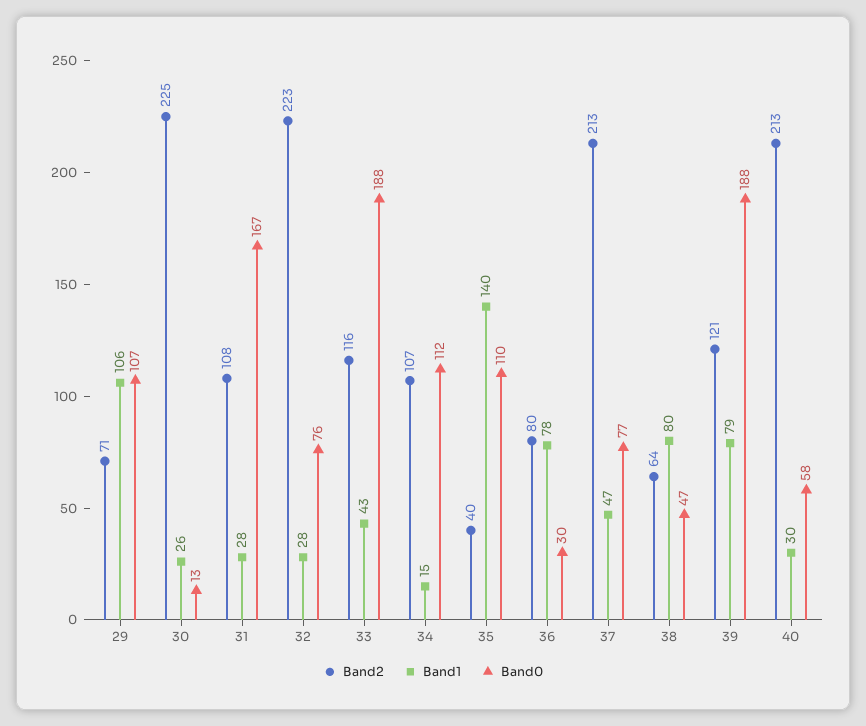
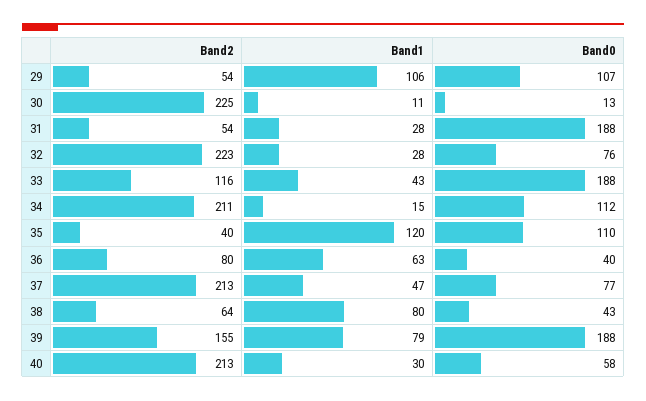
  {
    "Band2": {
-     "29": 71,
+     "29": 54,
      "30": 225,
-     "31": 108,
+     "31": 54,
      "32": 223,
      "33": 116,
-     "34": 107,
+     "34": 211,
      "35": 40,
      "36": 80,
      "37": 213,
      "38": 64,
-     "39": 121,
+     "39": 155,
      "40": 213
    },
    "Band1": {
      "29": 106,
-     "30": 26,
+     "30": 11,
      "31": 28,
      "32": 28,
      "33": 43,
      "34": 15,
-     "35": 140,
+     "35": 120,
-     "36": 78,
+     "36": 63,
      "37": 47,
      "38": 80,
      "39": 79,
      "40": 30
    },
    "Band0": {
      "29": 107,
      "30": 13,
-     "31": 167,
+     "31": 188,
      "32": 76,
      "33": 188,
      "34": 112,
      "35": 110,
-     "36": 30,
+     "36": 40,
      "37": 77,
-     "38": 47,
+     "38": 43,
      "39": 188,
      "40": 58
    }
  }

